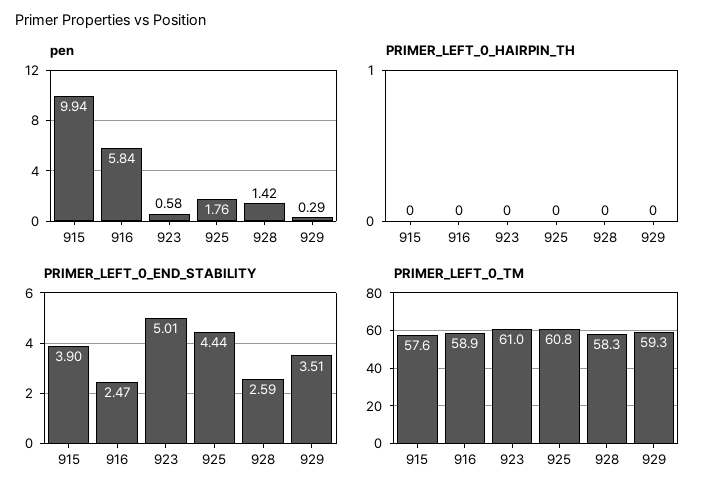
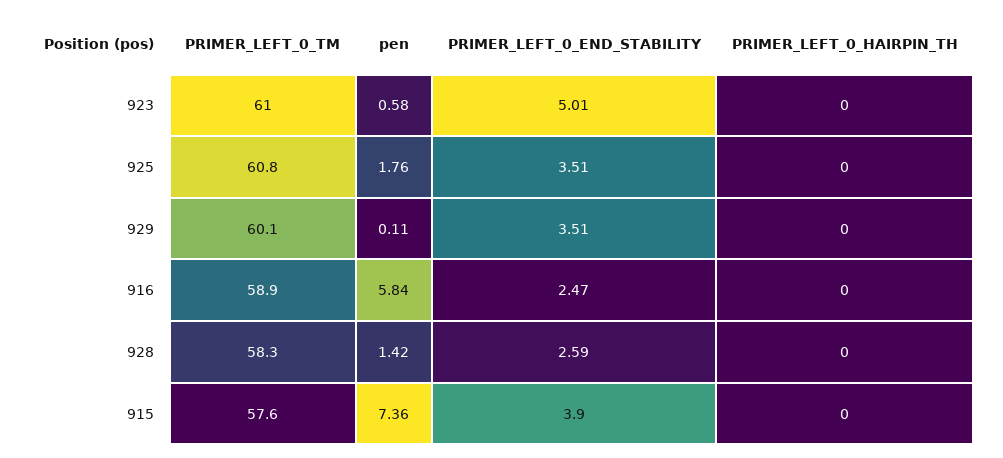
  {
    "pen": {
-     "915": 9.94,
+     "915": 7.36,
      "916": 5.84,
      "923": 0.58,
      "925": 1.76,
      "928": 1.42,
-     "929": 0.29
+     "929": 0.11
    },
    "PRIMER_LEFT_0_HAIRPIN_TH": {
      "915": 0,
      "916": 0,
      "923": 0,
      "925": 0,
      "928": 0,
      "929": 0
    },
    "PRIMER_LEFT_0_END_STABILITY": {
      "915": 3.9,
      "916": 2.47,
      "923": 5.01,
-     "925": 4.44,
+     "925": 3.51,
      "928": 2.59,
      "929": 3.51
    },
    "PRIMER_LEFT_0_TM": {
      "915": 57.6,
      "916": 58.9,
      "923": 61,
      "925": 60.8,
      "928": 58.3,
-     "929": 59.3
+     "929": 60.1
    }
  }

